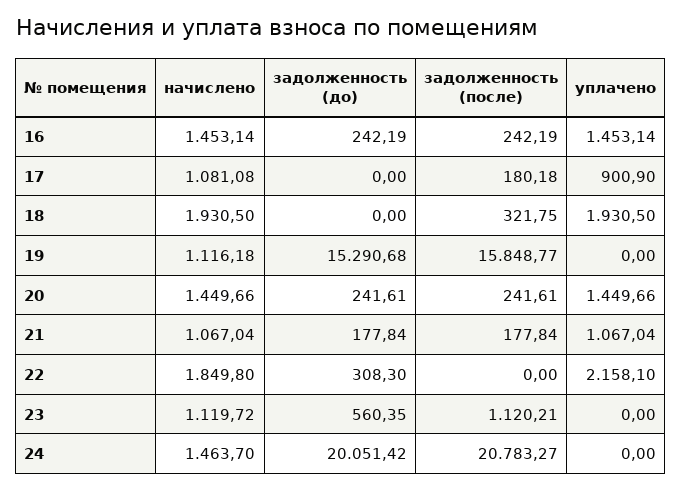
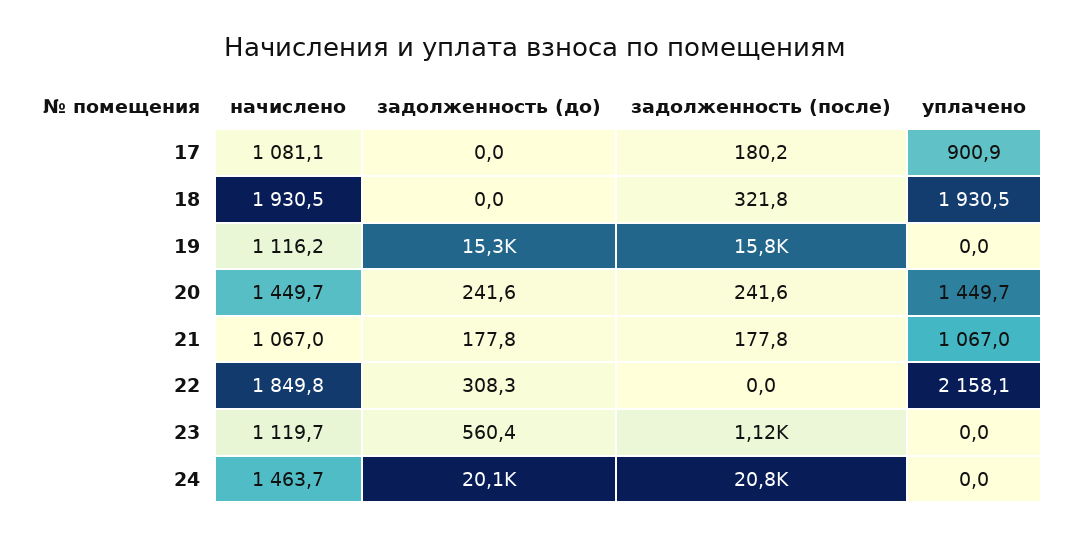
  {
    "начислено": {
-     "16": 1453.14,
      "17": 1081.08,
      "18": 1930.5,
      "19": 1116.18,
      "20": 1449.66,
      "21": 1067.04,
      "22": 1849.8,
      "23": 1119.72,
      "24": 1463.7
    },
    "задолженность (до)": {
-     "16": 242.19,
      "17": 0,
      "18": 0,
      "19": 15290.68,
      "20": 241.61,
      "21": 177.84,
      "22": 308.3,
      "23": 560.35,
      "24": 20051.42
    },
    "задолженность (после)": {
-     "16": 242.19,
      "17": 180.18,
      "18": 321.75,
      "19": 15848.77,
      "20": 241.61,
      "21": 177.84,
      "22": 0,
      "23": 1120.21,
      "24": 20783.27
    },
    "уплачено": {
-     "16": 1453.14,
      "17": 900.9,
      "18": 1930.5,
      "19": 0,
      "20": 1449.66,
      "21": 1067.04,
      "22": 2158.1,
      "23": 0,
      "24": 0
    }
  }

